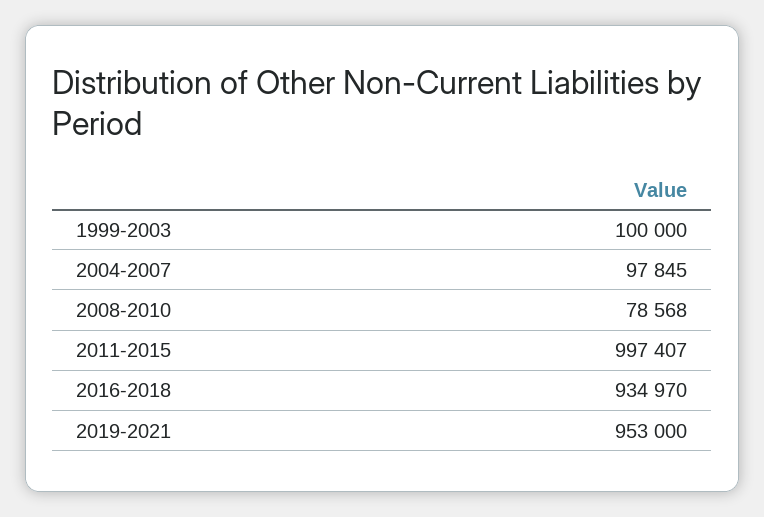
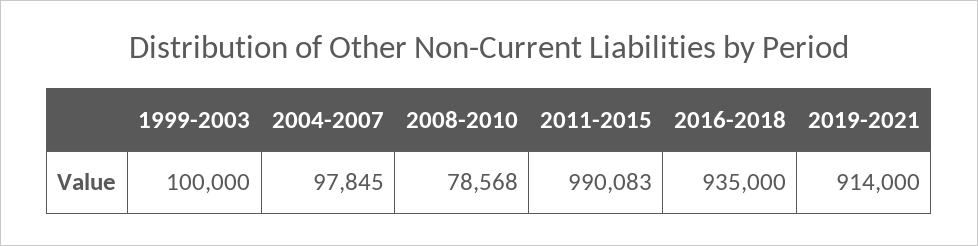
  {
    "1999-2003": 100000,
    "2004-2007": 97845,
    "2008-2010": 78568,
-   "2011-2015": 997407,
+   "2011-2015": 990083,
-   "2016-2018": 934970,
+   "2016-2018": 935000,
-   "2019-2021": 953000
+   "2019-2021": 914000
  }

